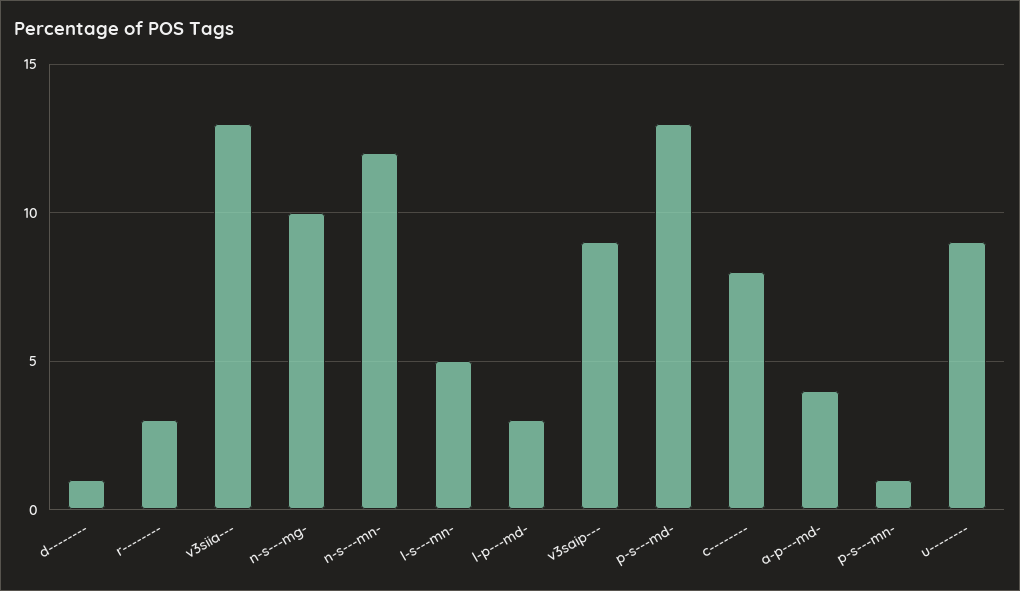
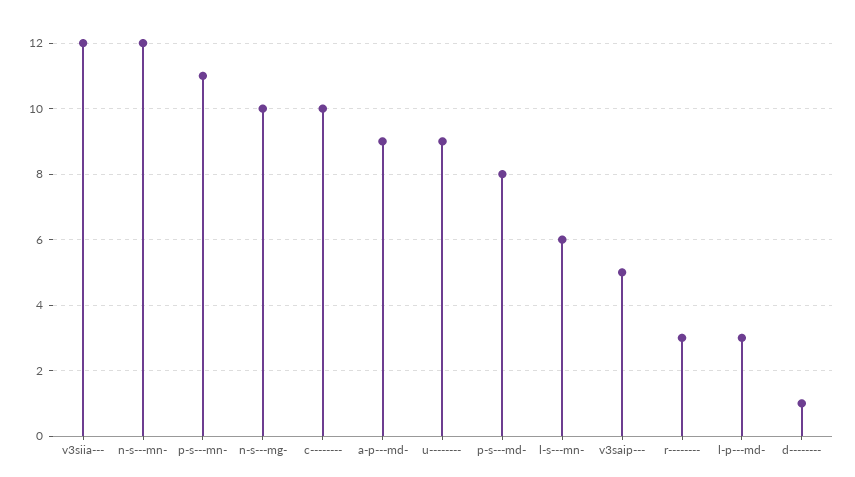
  {
    "d--------": 1,
    "r--------": 3,
-   "v3siia---": 13,
+   "v3siia---": 12,
    "n-s---mg-": 10,
    "n-s---mn-": 12,
-   "l-s---mn-": 5,
+   "l-s---mn-": 6,
    "l-p---md-": 3,
-   "v3saip---": 9,
+   "v3saip---": 5,
-   "p-s---md-": 13,
+   "p-s---md-": 8,
-   "c--------": 8,
+   "c--------": 10,
-   "a-p---md-": 4,
+   "a-p---md-": 9,
-   "p-s---mn-": 1,
+   "p-s---mn-": 11,
    "u--------": 9
  }

